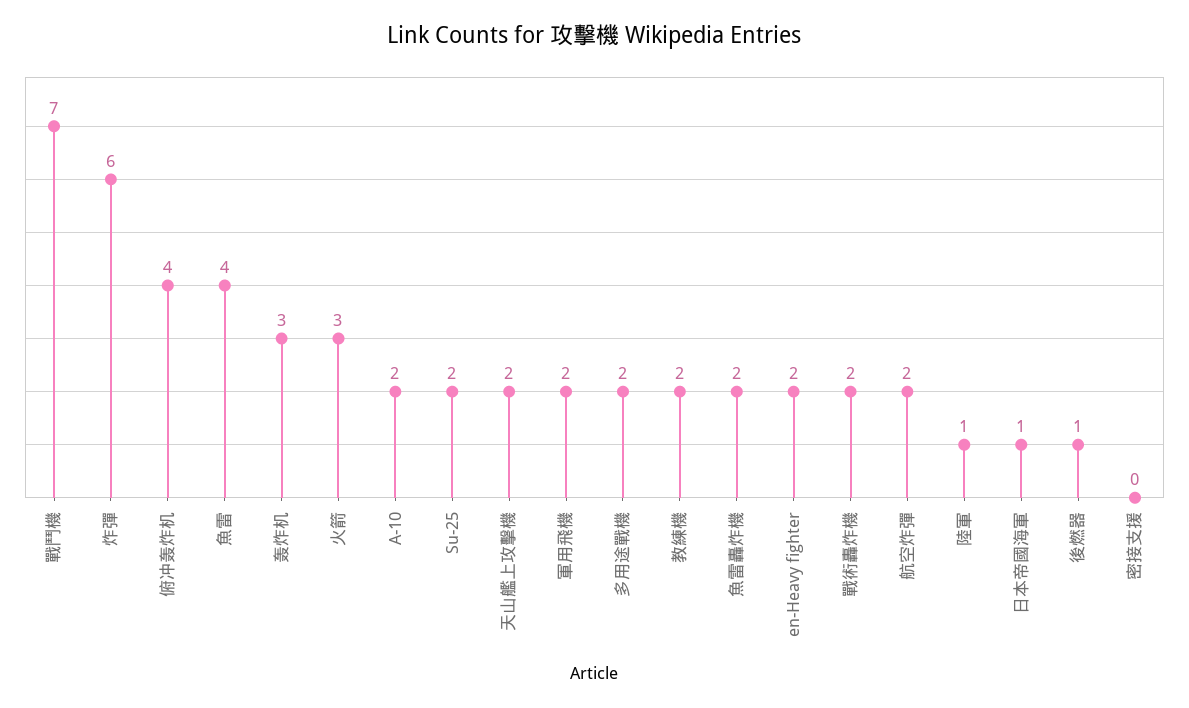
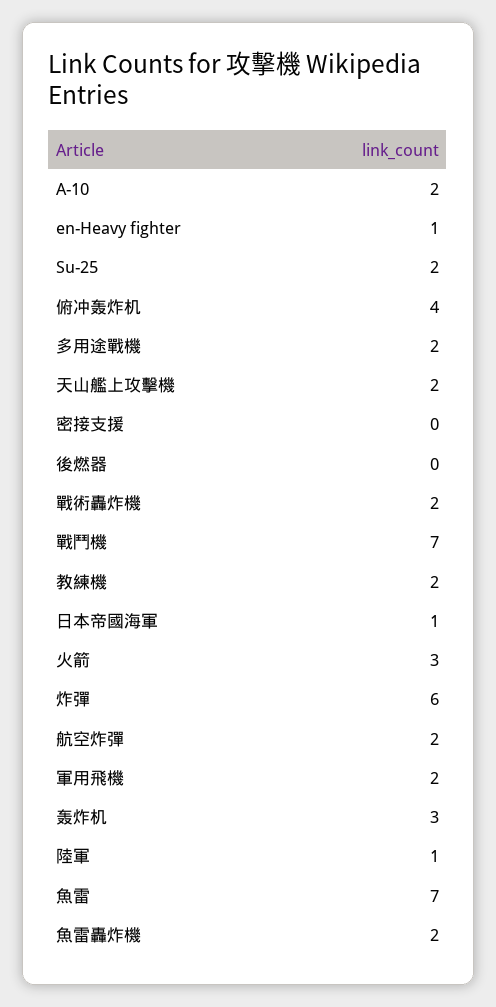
  {
    "戰鬥機": 7,
    "炸彈": 6,
    "俯冲轰炸机": 4,
-   "魚雷": 4,
+   "魚雷": 7,
    "轰炸机": 3,
    "火箭": 3,
    "A-10": 2,
    "Su-25": 2,
    "天山艦上攻擊機": 2,
    "軍用飛機": 2,
    "多用途戰機": 2,
    "教練機": 2,
    "魚雷轟炸機": 2,
-   "en-Heavy fighter": 2,
+   "en-Heavy fighter": 1,
    "戰術轟炸機": 2,
    "航空炸彈": 2,
    "陸軍": 1,
    "日本帝國海軍": 1,
-   "後燃器": 1,
+   "後燃器": 0,
    "密接支援": 0
  }

